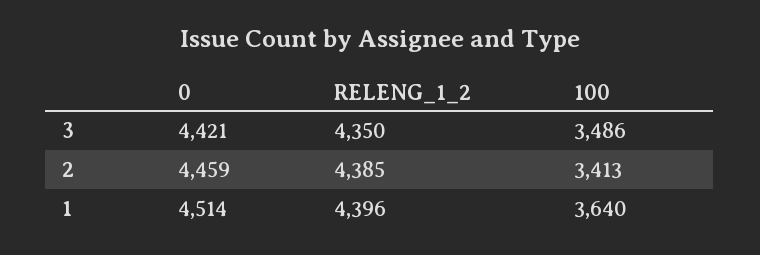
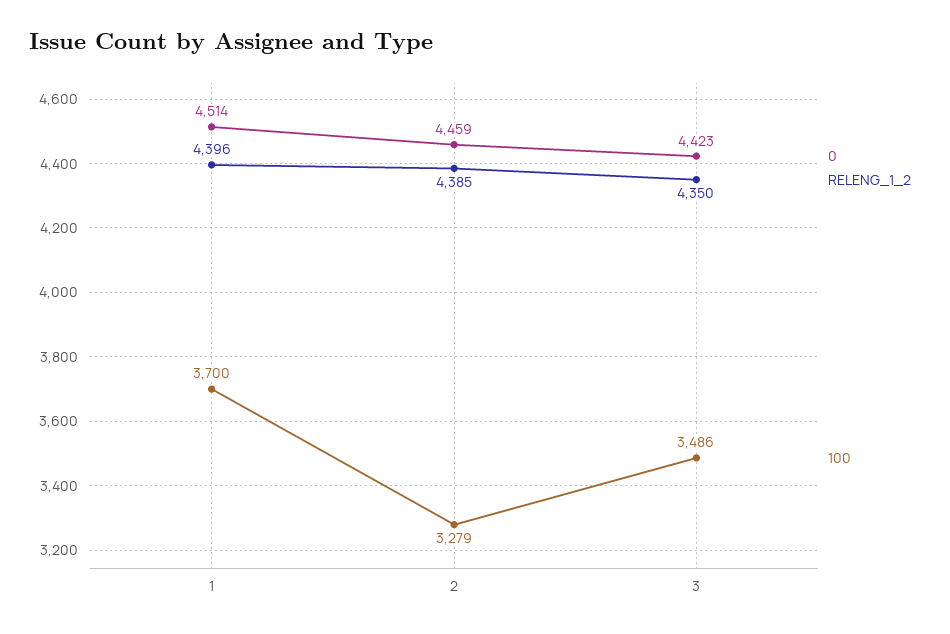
  {
    "0": {
-     "3": 4421,
+     "3": 4423,
      "2": 4459,
      "1": 4514
    },
    "RELENG_1_2": {
      "3": 4350,
      "2": 4385,
      "1": 4396
    },
    "100": {
      "3": 3486,
-     "2": 3413,
+     "2": 3279,
-     "1": 3640
+     "1": 3700
    }
  }

